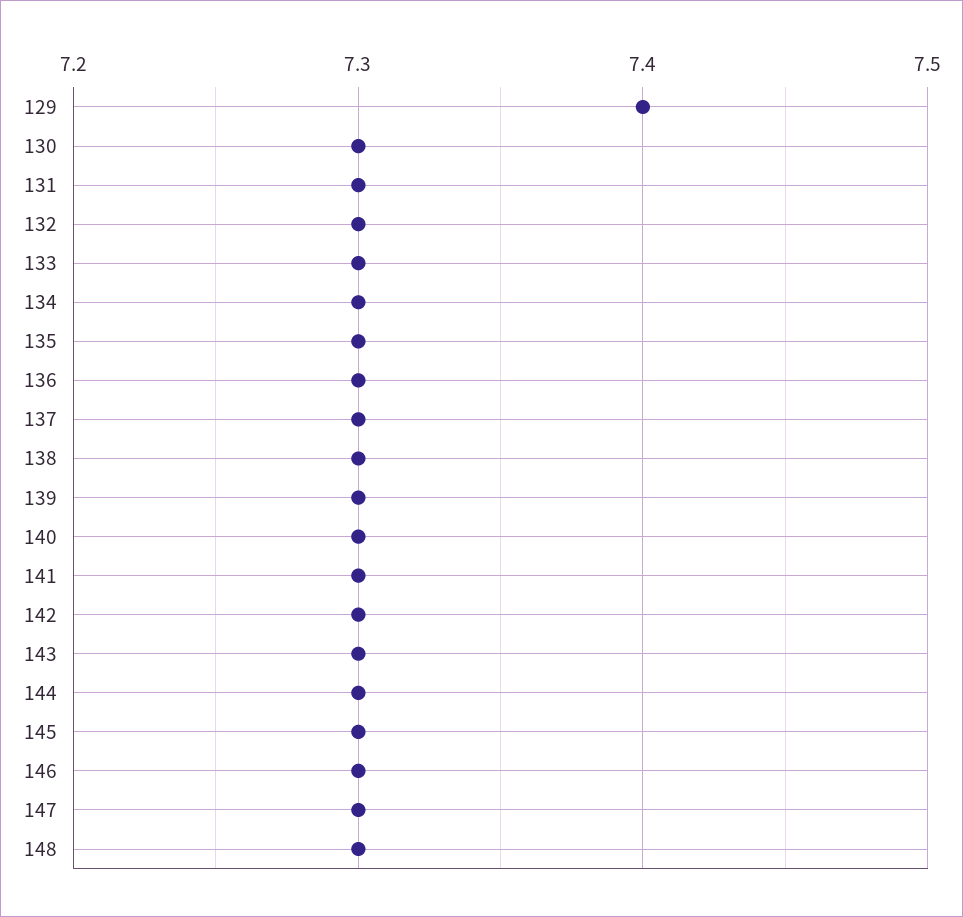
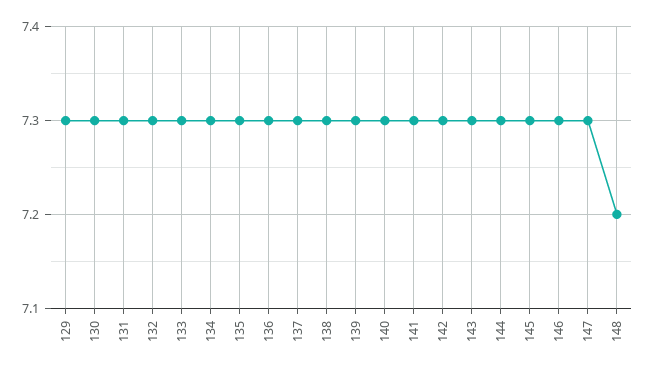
  {
-   "129": 7.4,
+   "129": 7.3,
    "130": 7.3,
    "131": 7.3,
    "132": 7.3,
    "133": 7.3,
    "134": 7.3,
    "135": 7.3,
    "136": 7.3,
    "137": 7.3,
    "138": 7.3,
    "139": 7.3,
    "140": 7.3,
    "141": 7.3,
    "142": 7.3,
    "143": 7.3,
    "144": 7.3,
    "145": 7.3,
    "146": 7.3,
    "147": 7.3,
-   "148": 7.3
+   "148": 7.2
  }

